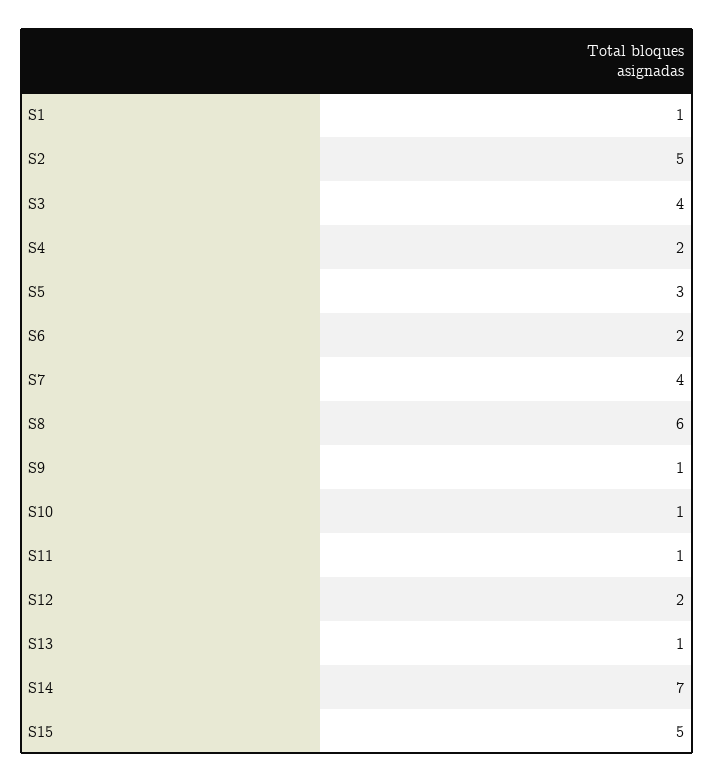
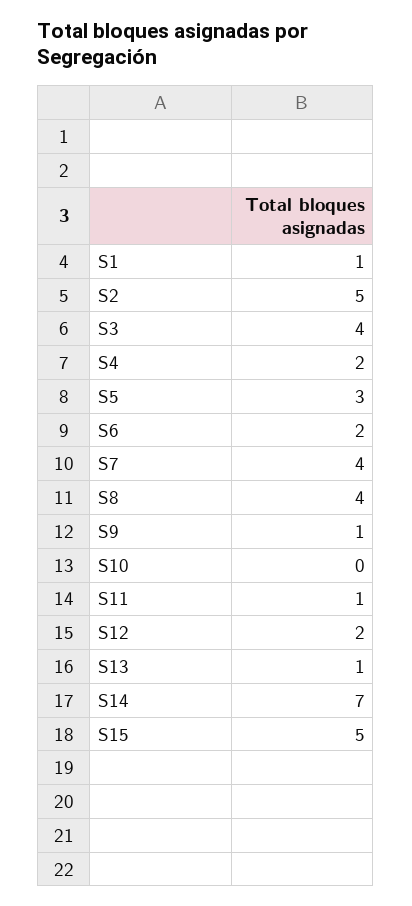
  {
    "S1": 1,
    "S2": 5,
    "S3": 4,
    "S4": 2,
    "S5": 3,
    "S6": 2,
    "S7": 4,
-   "S8": 6,
+   "S8": 4,
    "S9": 1,
-   "S10": 1,
+   "S10": 0,
    "S11": 1,
    "S12": 2,
    "S13": 1,
    "S14": 7,
    "S15": 5
  }

